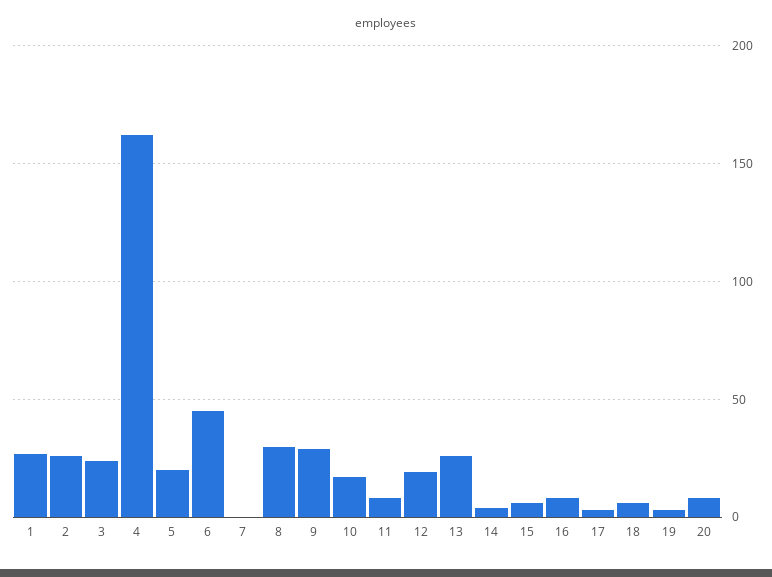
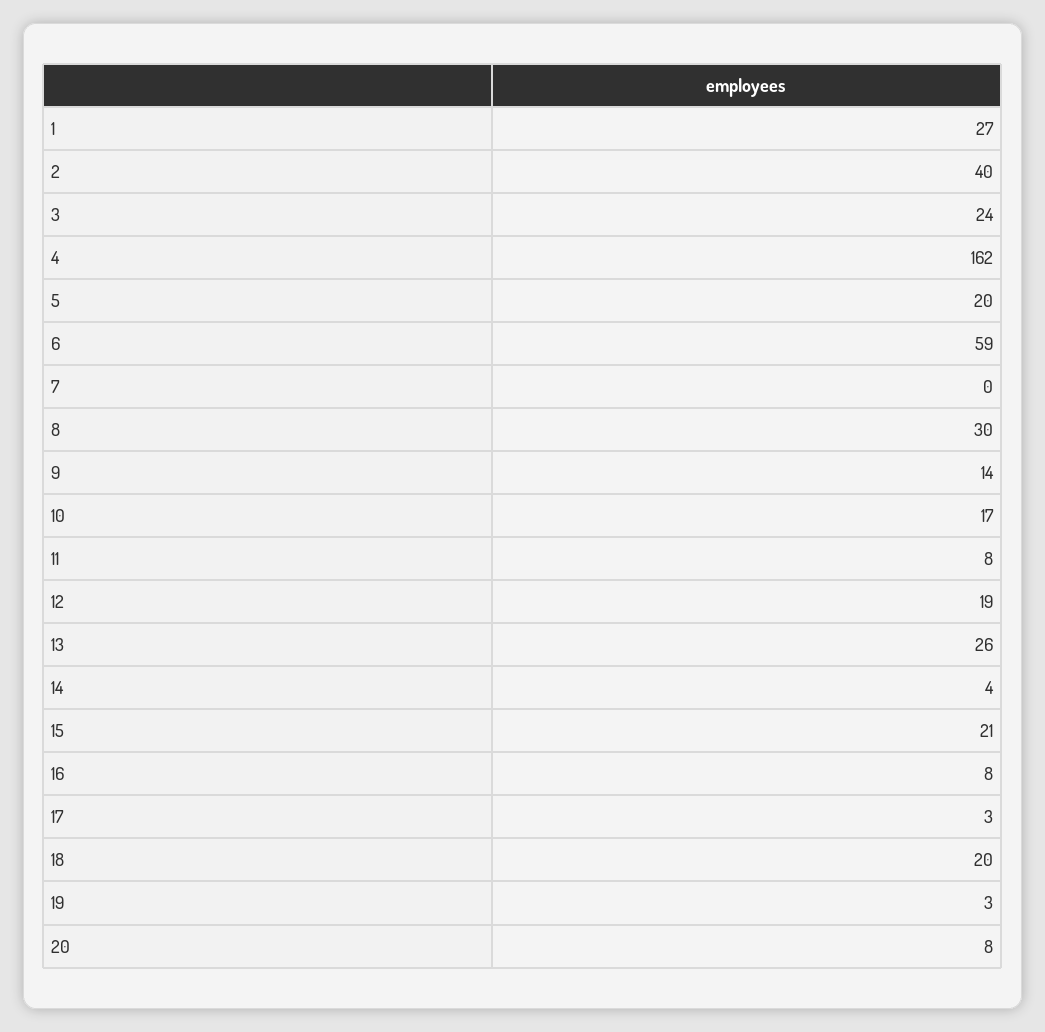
  {
    "1": 27,
-   "2": 25,
+   "2": 40,
    "3": 24,
    "4": 162,
    "5": 20,
-   "6": 45,
+   "6": 59,
    "7": 0,
    "8": 30,
-   "9": 30,
+   "9": 14,
    "10": 17,
    "11": 8,
    "12": 19,
    "13": 26,
    "14": 4,
-   "15": 5,
+   "15": 21,
    "16": 8,
    "17": 3,
-   "18": 5,
+   "18": 20,
    "19": 3,
    "20": 8
  }

